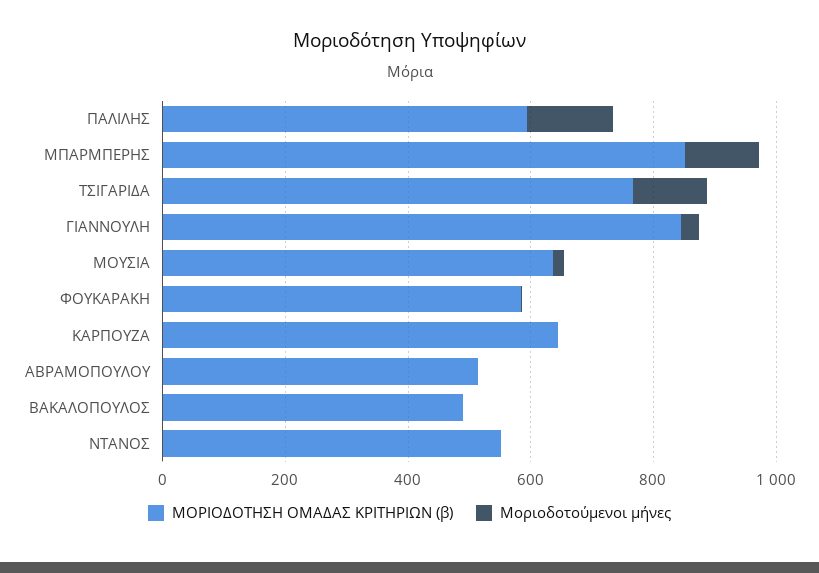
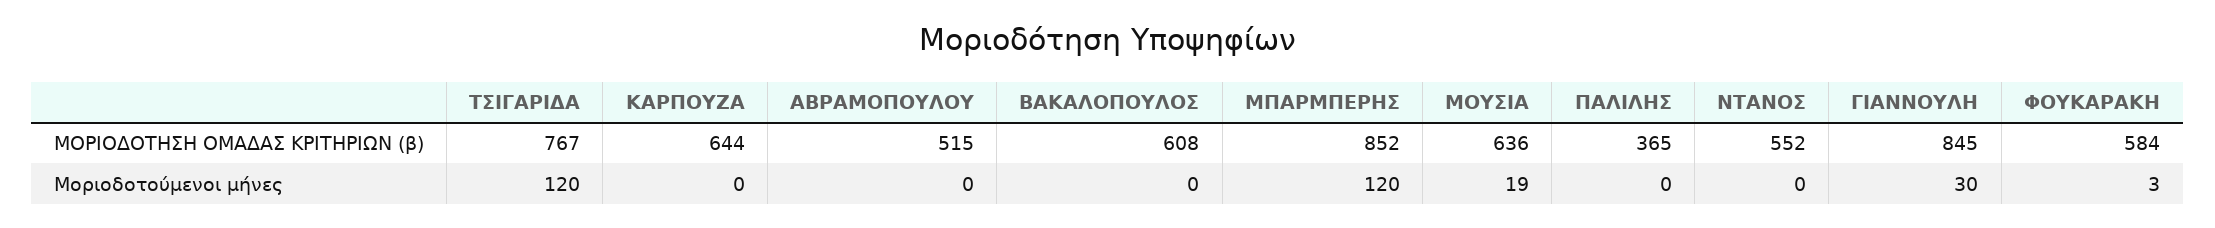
  {
    "ΜΟΡΙΟΔΟΤΗΣΗ ΟΜΑΔΑΣ ΚΡΙΤΗΡΙΩΝ (β)": {
-     "ΠΑΛΙΛΗΣ": 600,
+     "ΠΑΛΙΛΗΣ": 365,
      "ΜΠΑΡΜΠΕΡΗΣ": 852,
      "ΤΣΙΓΑΡΙΔΑ": 767,
      "ΓΙΑΝΝΟΥΛΗ": 845,
      "ΜΟΥΣΙΑ": 636,
      "ΦΟΥΚΑΡΑΚΗ": 584,
      "ΚΑΡΠΟΥΖΑ": 644,
      "ΑΒΡΑΜΟΠΟΥΛΟΥ": 515,
-     "ΒΑΚΑΛΟΠΟΥΛΟΣ": 500,
+     "ΒΑΚΑΛΟΠΟΥΛΟΣ": 608,
      "ΝΤΑΝΟΣ": 552
    },
    "Μοριοδοτούμενοι μήνες": {
-     "ΠΑΛΙΛΗΣ": 150,
+     "ΠΑΛΙΛΗΣ": 0,
      "ΜΠΑΡΜΠΕΡΗΣ": 120,
      "ΤΣΙΓΑΡΙΔΑ": 120,
      "ΓΙΑΝΝΟΥΛΗ": 30,
      "ΜΟΥΣΙΑ": 19,
      "ΦΟΥΚΑΡΑΚΗ": 3,
      "ΚΑΡΠΟΥΖΑ": 0,
      "ΑΒΡΑΜΟΠΟΥΛΟΥ": 0,
      "ΒΑΚΑΛΟΠΟΥΛΟΣ": 0,
      "ΝΤΑΝΟΣ": 0
    }
  }

